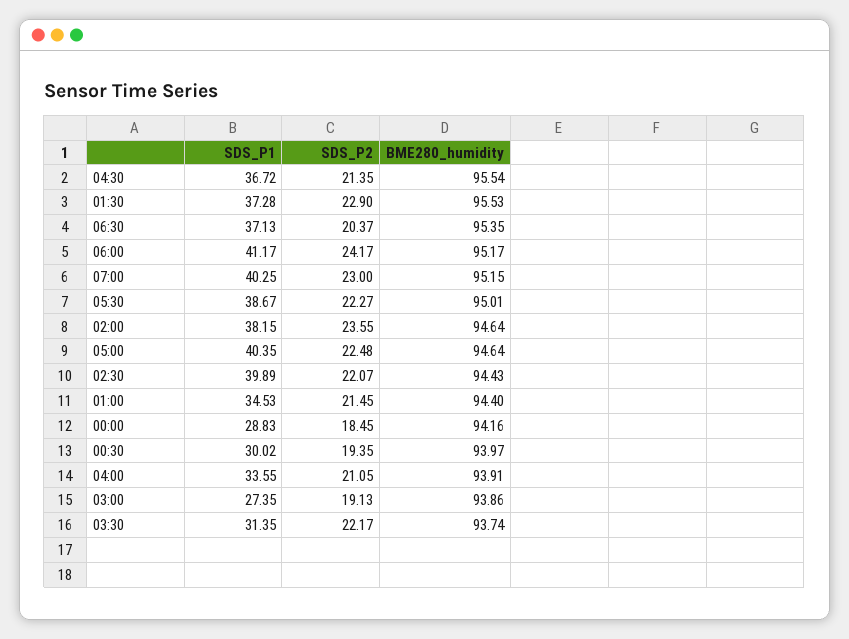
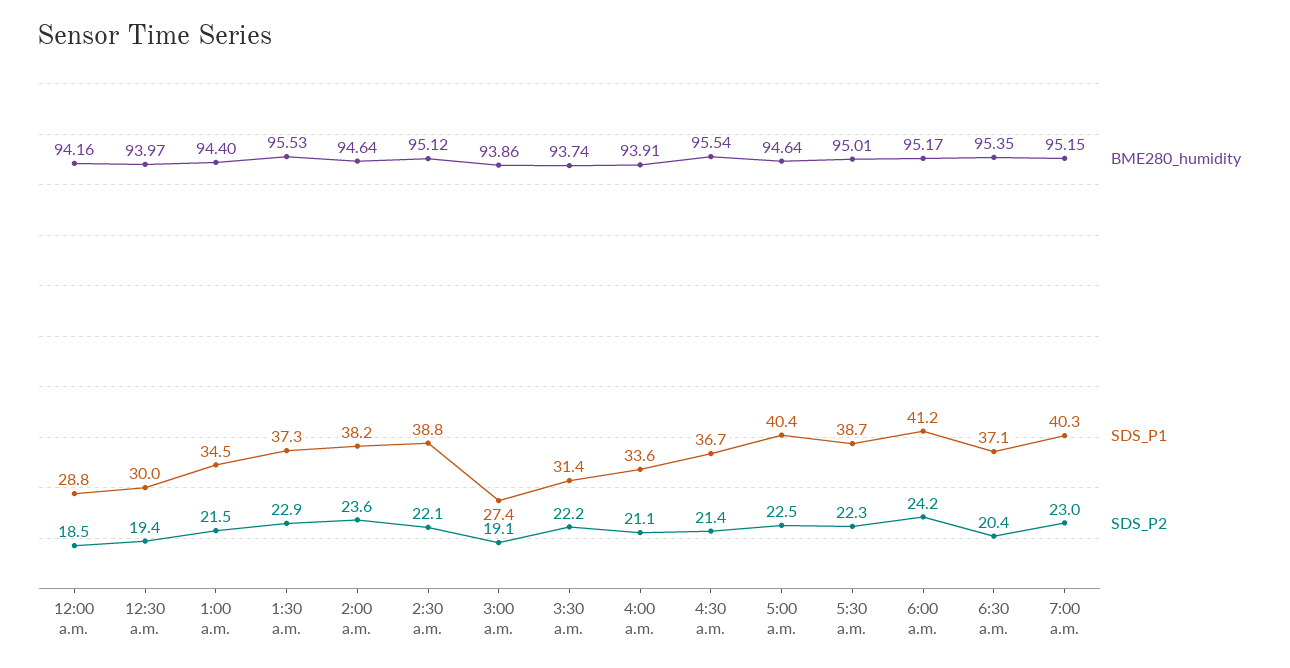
  {
    "SDS_P1": {
      "04:30": 36.72,
      "01:30": 37.28,
      "06:30": 37.13,
      "06:00": 41.17,
      "07:00": 40.25,
      "05:30": 38.67,
      "02:00": 38.15,
      "05:00": 40.35,
-     "02:30": 39.89,
+     "02:30": 38.8,
      "01:00": 34.53,
      "00:00": 28.83,
      "00:30": 30.02,
      "04:00": 33.55,
      "03:00": 27.35,
      "03:30": 31.35
    },
    "SDS_P2": {
      "04:30": 21.35,
      "01:30": 22.9,
      "06:30": 20.37,
      "06:00": 24.17,
      "07:00": 23,
      "05:30": 22.27,
      "02:00": 23.55,
      "05:00": 22.48,
      "02:30": 22.07,
      "01:00": 21.45,
      "00:00": 18.45,
      "00:30": 19.35,
      "04:00": 21.05,
      "03:00": 19.13,
      "03:30": 22.17
    },
    "BME280_humidity": {
      "04:30": 95.54,
      "01:30": 95.53,
      "06:30": 95.35,
      "06:00": 95.17,
      "07:00": 95.15,
      "05:30": 95.01,
      "02:00": 94.64,
      "05:00": 94.64,
-     "02:30": 94.43,
+     "02:30": 95.12,
      "01:00": 94.4,
      "00:00": 94.16,
      "00:30": 93.97,
      "04:00": 93.91,
      "03:00": 93.86,
      "03:30": 93.74
    }
  }

